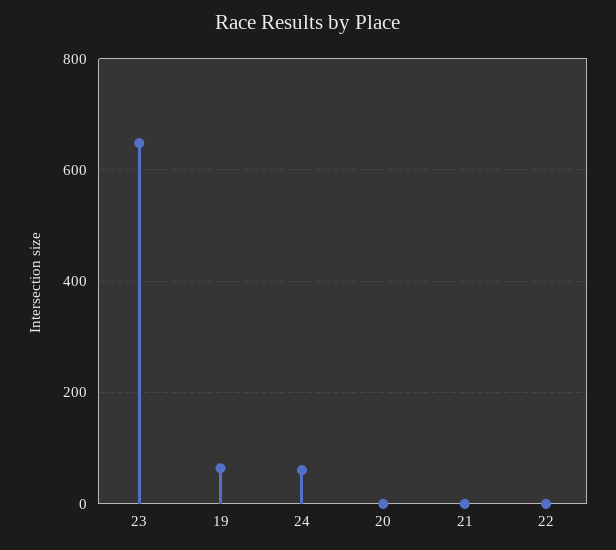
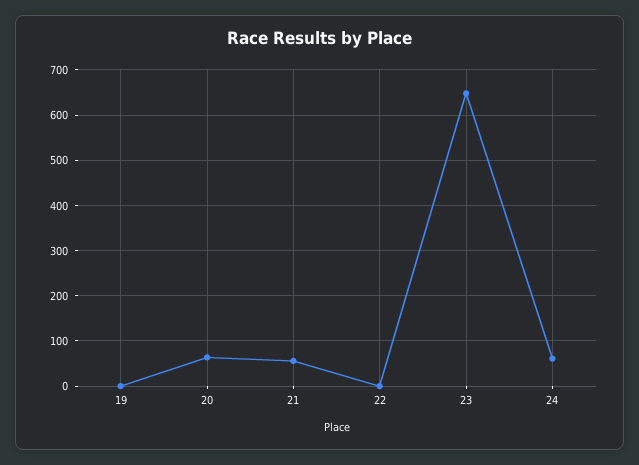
  {
    "23": 640,
-   "19": 60,
+   "19": 0,
    "24": 60,
-   "20": 0,
+   "20": 60,
-   "21": 0,
+   "21": 60,
    "22": 0
  }

